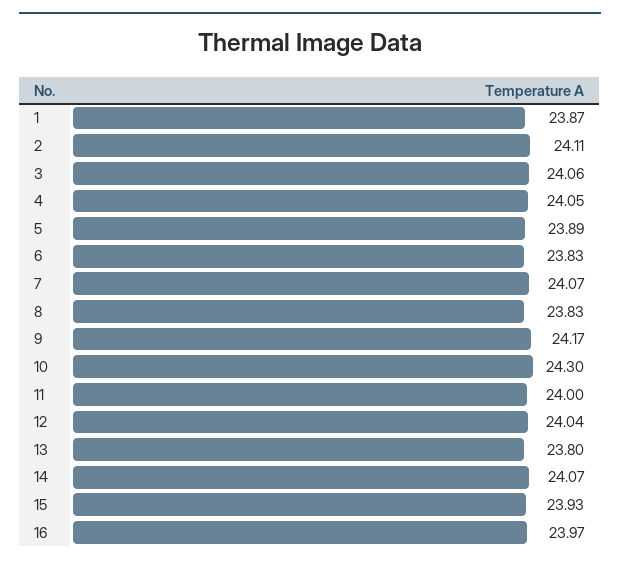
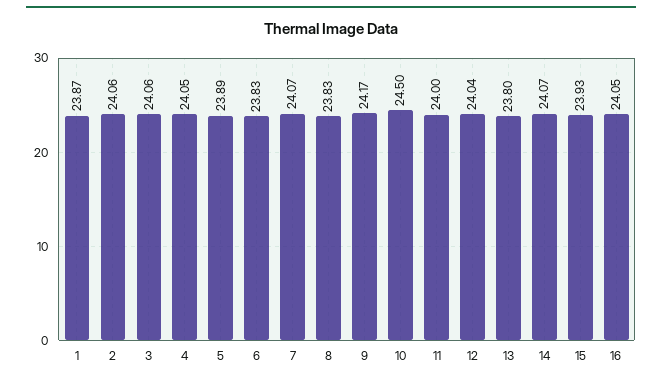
  {
    "1": 23.87,
-   "2": 24.11,
+   "2": 24.06,
    "3": 24.06,
    "4": 24.05,
    "5": 23.89,
    "6": 23.83,
    "7": 24.07,
    "8": 23.83,
    "9": 24.17,
-   "10": 24.3,
+   "10": 24.5,
    "11": 24,
    "12": 24.04,
    "13": 23.8,
    "14": 24.07,
    "15": 23.93,
-   "16": 23.97
+   "16": 24.05
  }

